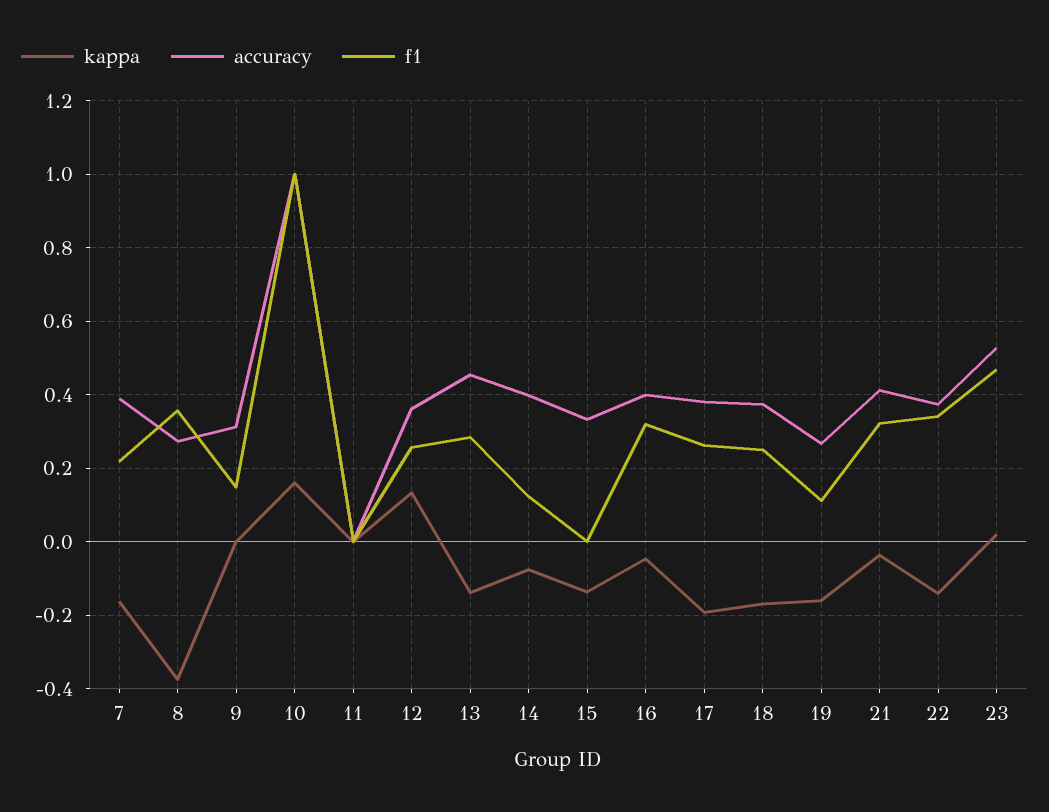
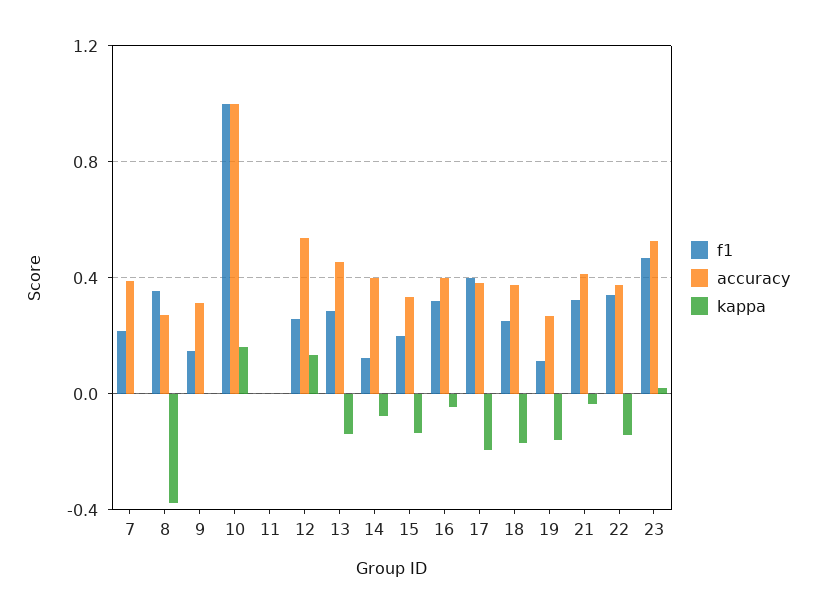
  {
    "kappa": {
-     "7": -0.16,
+     "7": 0,
      "8": -0.38,
      "9": 0,
      "10": 0.16,
      "11": 0,
      "12": 0.14,
      "13": -0.14,
      "14": -0.08,
      "15": -0.14,
      "16": -0.04,
      "17": -0.2,
      "18": -0.16,
      "19": -0.16,
      "21": -0.04,
      "22": -0.14,
      "23": 0.02
    },
    "accuracy": {
      "7": 0.38,
      "8": 0.28,
      "9": 0.32,
      "10": 1,
      "11": 0,
-     "12": 0.36,
+     "12": 0.55,
      "13": 0.46,
      "14": 0.4,
      "15": 0.34,
      "16": 0.4,
      "17": 0.38,
      "18": 0.38,
      "19": 0.26,
      "21": 0.42,
      "22": 0.38,
      "23": 0.52
    },
    "f1": {
      "7": 0.22,
      "8": 0.36,
      "9": 0.14,
      "10": 1,
      "11": 0,
      "12": 0.26,
      "13": 0.28,
      "14": 0.12,
-     "15": 0,
+     "15": 0.2,
      "16": 0.32,
-     "17": 0.26,
+     "17": 0.4,
      "18": 0.26,
      "19": 0.12,
      "21": 0.32,
      "22": 0.34,
      "23": 0.46
    }
  }

